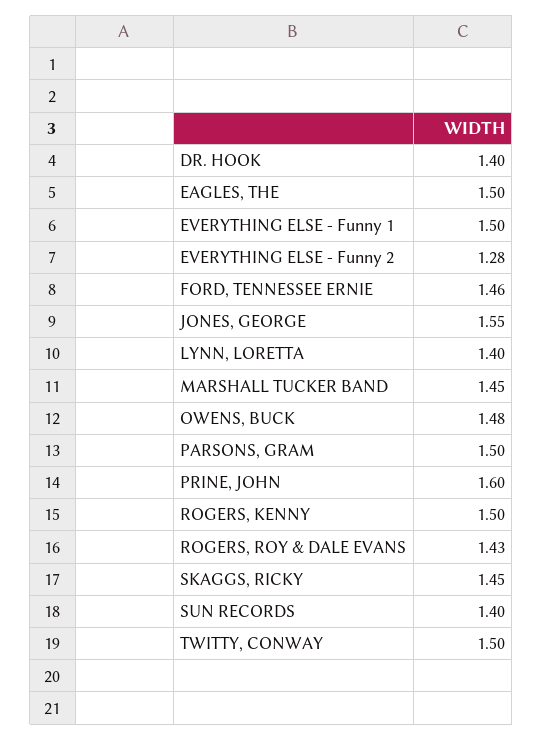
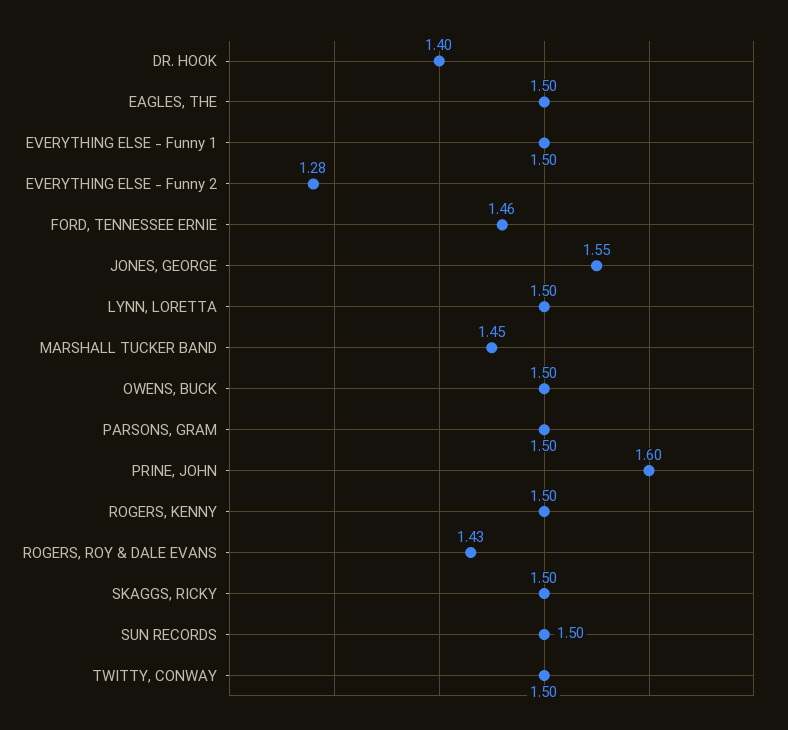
  {
    "DR. HOOK": 1.4,
    "EAGLES, THE": 1.5,
    "EVERYTHING ELSE - Funny 1": 1.5,
    "EVERYTHING ELSE - Funny 2": 1.28,
    "FORD, TENNESSEE ERNIE": 1.46,
    "JONES, GEORGE": 1.55,
-   "LYNN, LORETTA": 1.4,
+   "LYNN, LORETTA": 1.5,
    "MARSHALL TUCKER BAND": 1.45,
-   "OWENS, BUCK": 1.48,
+   "OWENS, BUCK": 1.5,
    "PARSONS, GRAM": 1.5,
    "PRINE, JOHN": 1.6,
    "ROGERS, KENNY": 1.5,
    "ROGERS, ROY & DALE EVANS": 1.43,
-   "SKAGGS, RICKY": 1.45,
+   "SKAGGS, RICKY": 1.5,
-   "SUN RECORDS": 1.4,
+   "SUN RECORDS": 1.5,
    "TWITTY, CONWAY": 1.5
  }

